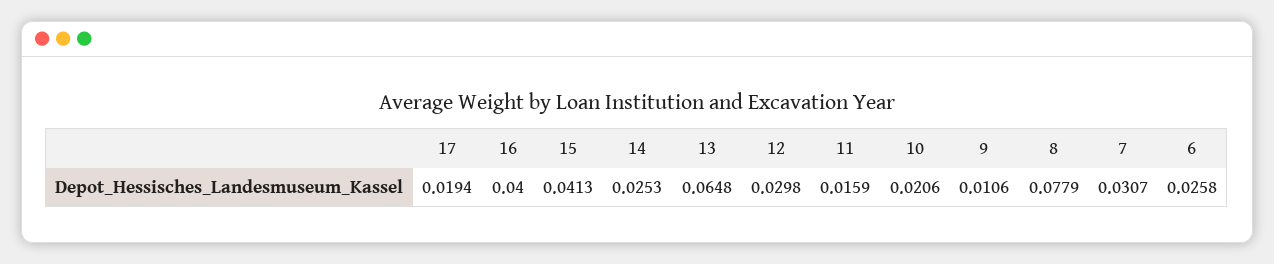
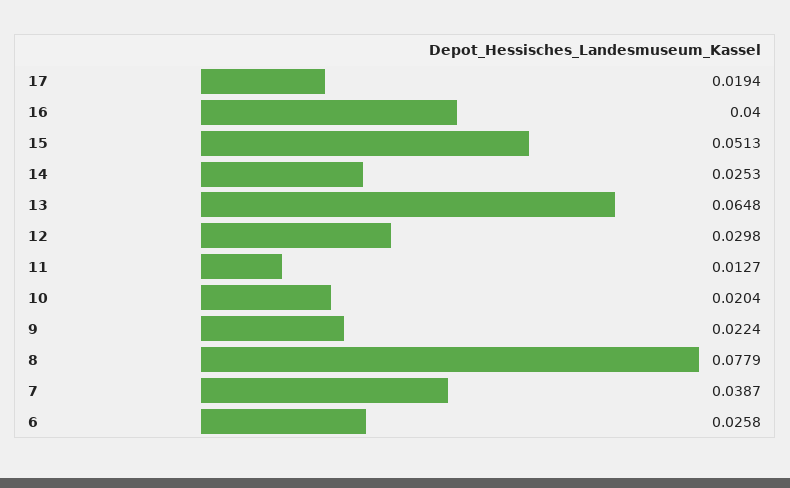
  {
    "17": 0.0194,
    "16": 0.04,
-   "15": 0.0413,
+   "15": 0.0513,
    "14": 0.0253,
    "13": 0.0648,
    "12": 0.0298,
-   "11": 0.0159,
+   "11": 0.0127,
-   "10": 0.0206,
+   "10": 0.0204,
-   "9": 0.0106,
+   "9": 0.0224,
    "8": 0.0779,
-   "7": 0.0307,
+   "7": 0.0387,
    "6": 0.0258
  }

